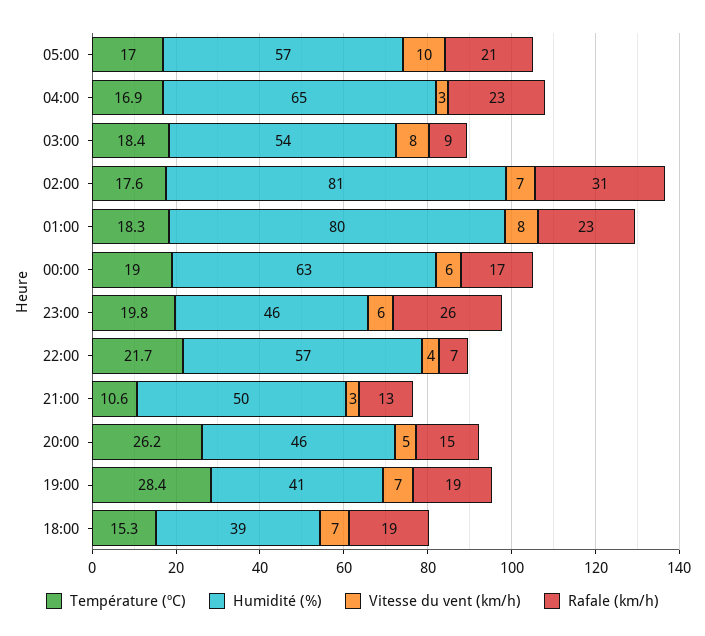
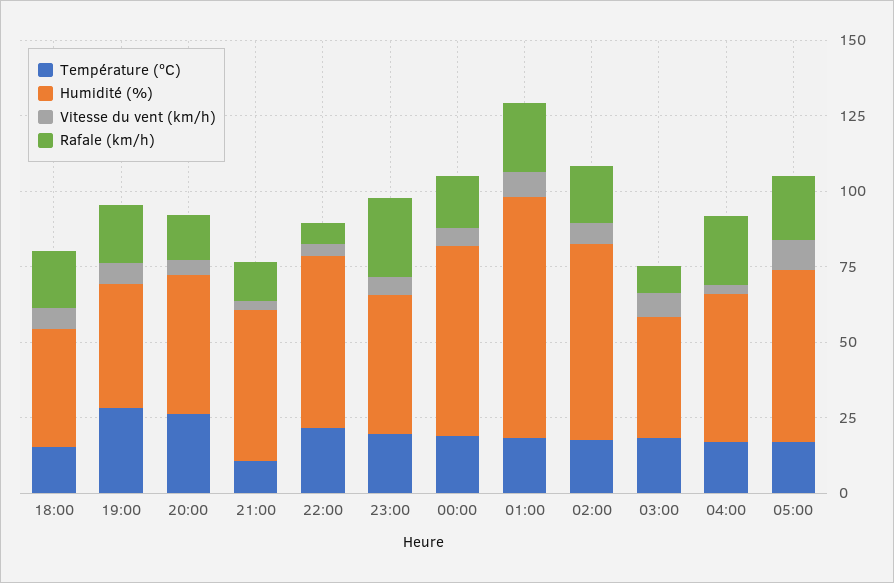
  {
    "Température (ºC)": {
      "05:00": 17,
      "04:00": 16.9,
      "03:00": 18.4,
      "02:00": 17.6,
      "01:00": 18.3,
      "00:00": 19,
      "23:00": 19.8,
      "22:00": 21.7,
      "21:00": 10.6,
      "20:00": 26.2,
      "19:00": 28.4,
      "18:00": 15.3
    },
    "Humidité (%)": {
      "05:00": 57,
-     "04:00": 65,
+     "04:00": 50,
-     "03:00": 54,
+     "03:00": 40,
-     "02:00": 81,
+     "02:00": 65,
      "01:00": 80,
      "00:00": 63,
      "23:00": 46,
      "22:00": 57,
      "21:00": 50,
      "20:00": 46,
      "19:00": 41,
      "18:00": 39
    },
    "Vitesse du vent (km/h)": {
      "05:00": 10,
      "04:00": 3,
      "03:00": 8,
      "02:00": 7,
      "01:00": 8,
      "00:00": 6,
      "23:00": 6,
      "22:00": 4,
      "21:00": 3,
      "20:00": 5,
      "19:00": 7,
      "18:00": 7
    },
    "Rafale (km/h)": {
      "05:00": 21,
      "04:00": 23,
      "03:00": 9,
-     "02:00": 31,
+     "02:00": 20,
      "01:00": 23,
      "00:00": 17,
      "23:00": 26,
      "22:00": 7,
      "21:00": 13,
      "20:00": 15,
      "19:00": 19,
      "18:00": 19
    }
  }

